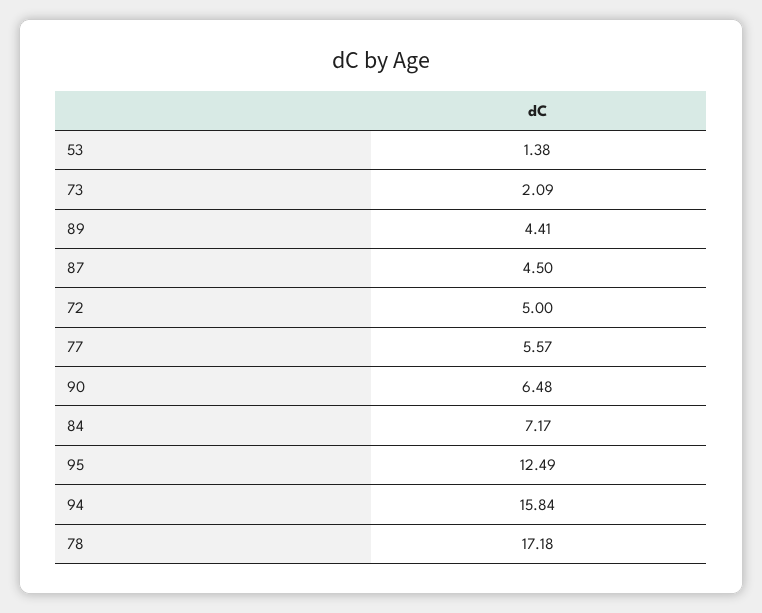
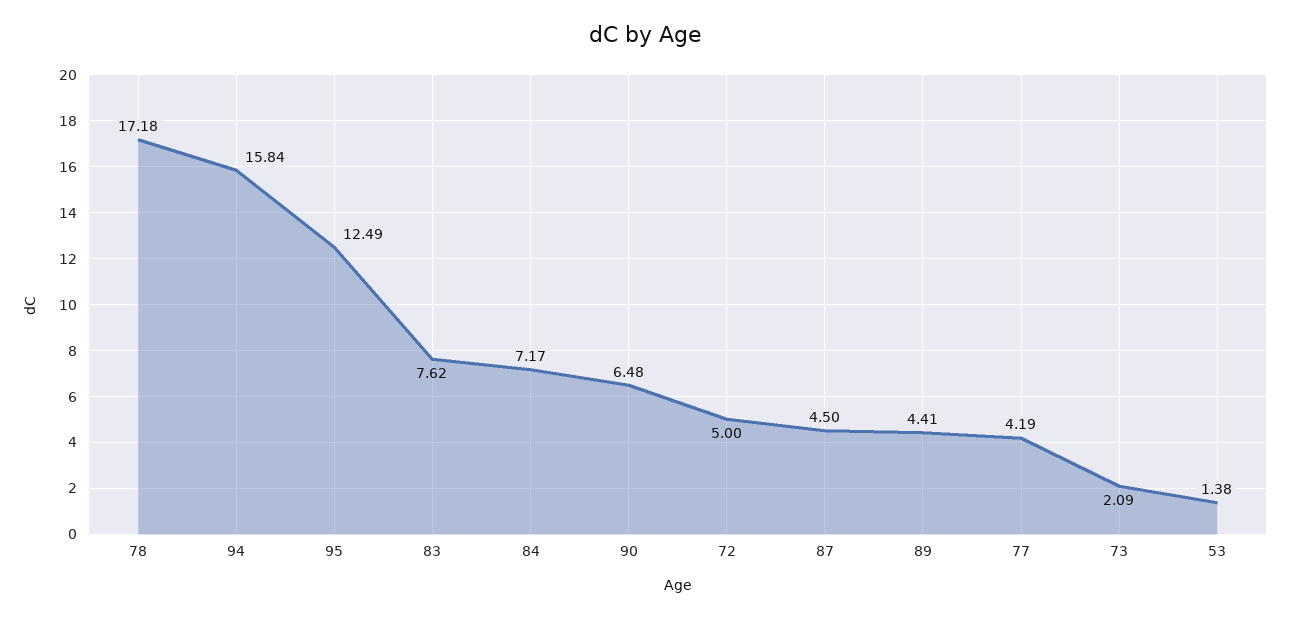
  {
    "53": 1.38,
    "73": 2.09,
    "89": 4.41,
    "87": 4.5,
    "72": 5,
-   "77": 5.57,
+   "77": 4.19,
    "90": 6.48,
    "84": 7.17,
    "95": 12.49,
    "94": 15.84,
-   "78": 17.18
+   "78": 17.18,
+   "83": 7.62
  }

